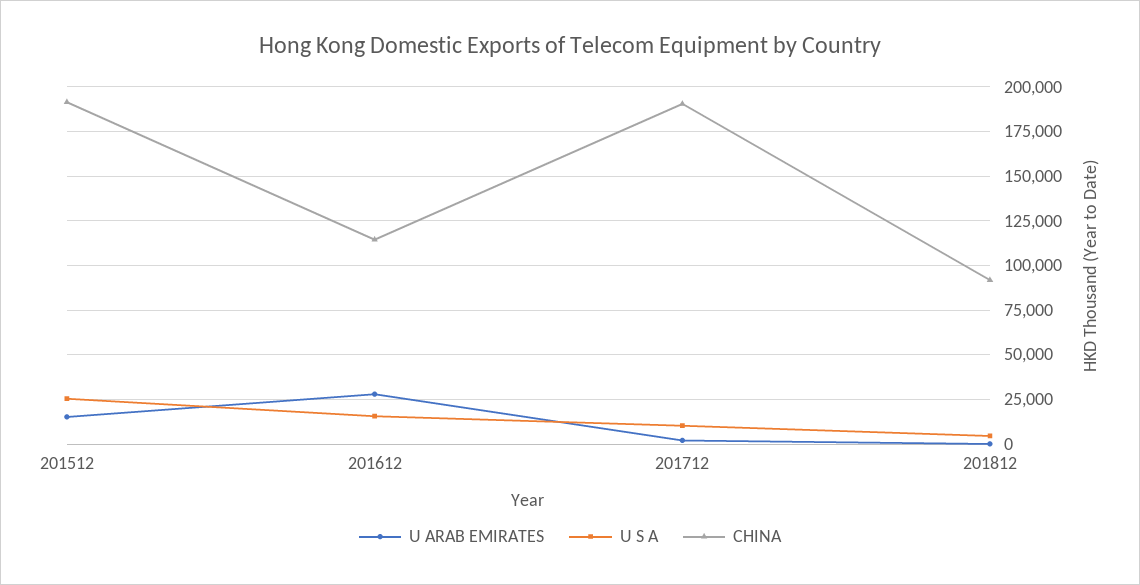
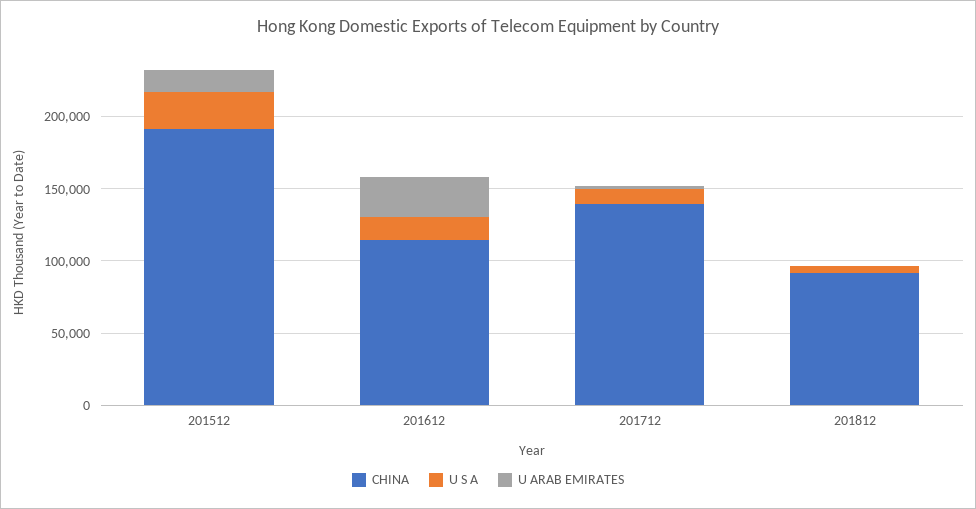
  {
    "U ARAB EMIRATES": {
      "201512": 15000,
      "201612": 30000,
      "201712": 0,
      "201812": 0
    },
    "U S A": {
      "201512": 25000,
      "201612": 15000,
      "201712": 10000,
      "201812": 5000
    },
    "CHINA": {
      "201512": 190000,
      "201612": 115000,
-     "201712": 190000,
+     "201712": 140000,
      "201812": 90000
    }
  }

